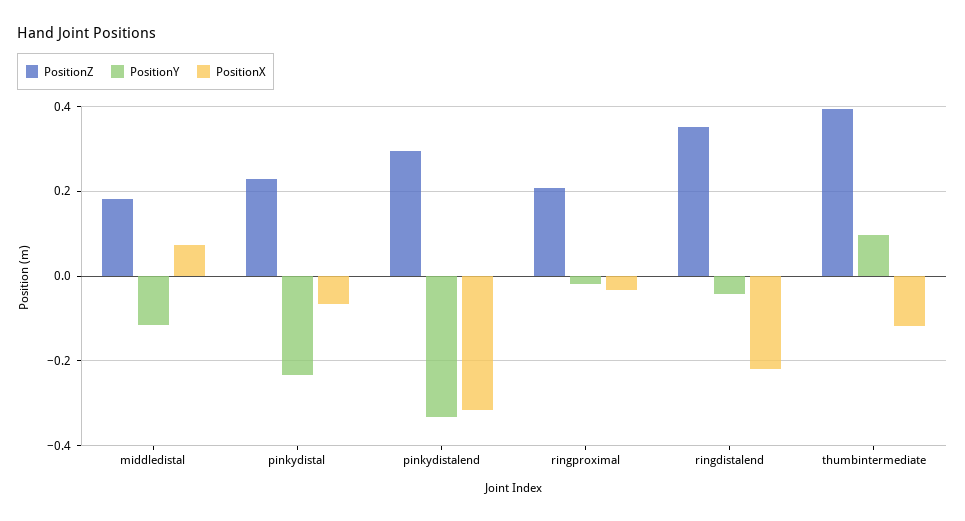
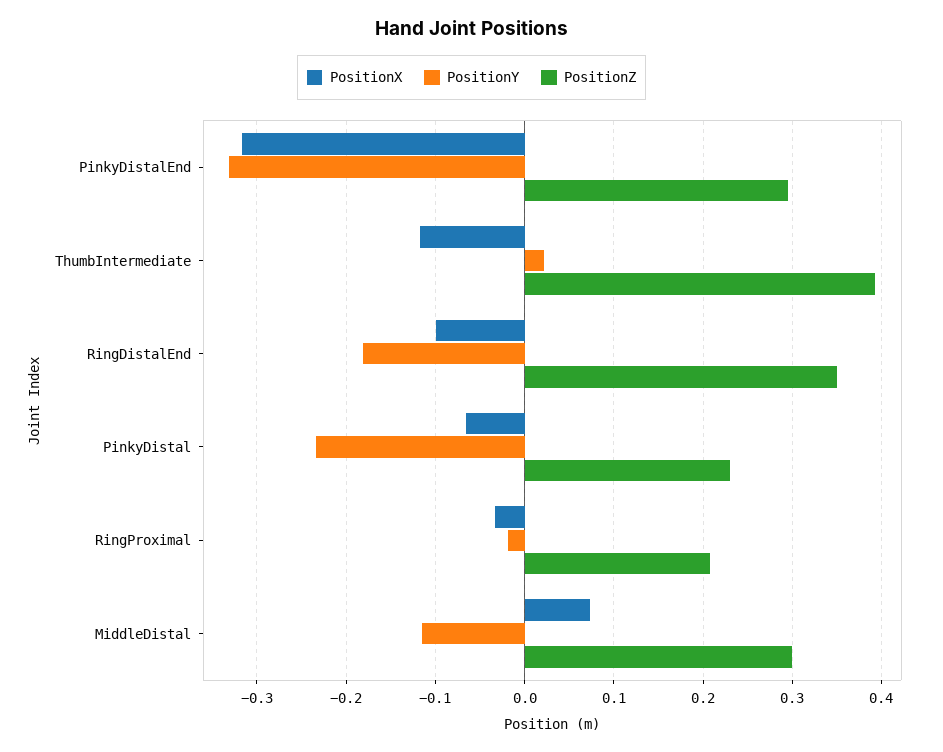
  {
    "PositionZ": {
-     "middledistal": 0.18,
+     "middledistal": 0.3,
      "pinkydistal": 0.23,
      "pinkydistalend": 0.3,
      "ringproximal": 0.21,
      "ringdistalend": 0.35,
      "thumbintermediate": 0.39
    },
    "PositionY": {
      "middledistal": -0.12,
      "pinkydistal": -0.23,
      "pinkydistalend": -0.33,
      "ringproximal": -0.02,
-     "ringdistalend": -0.04,
+     "ringdistalend": -0.18,
-     "thumbintermediate": 0.1
+     "thumbintermediate": 0.02
    },
    "PositionX": {
      "middledistal": 0.07,
      "pinkydistal": -0.07,
      "pinkydistalend": -0.32,
      "ringproximal": -0.03,
-     "ringdistalend": -0.22,
+     "ringdistalend": -0.1,
      "thumbintermediate": -0.12
    }
  }

